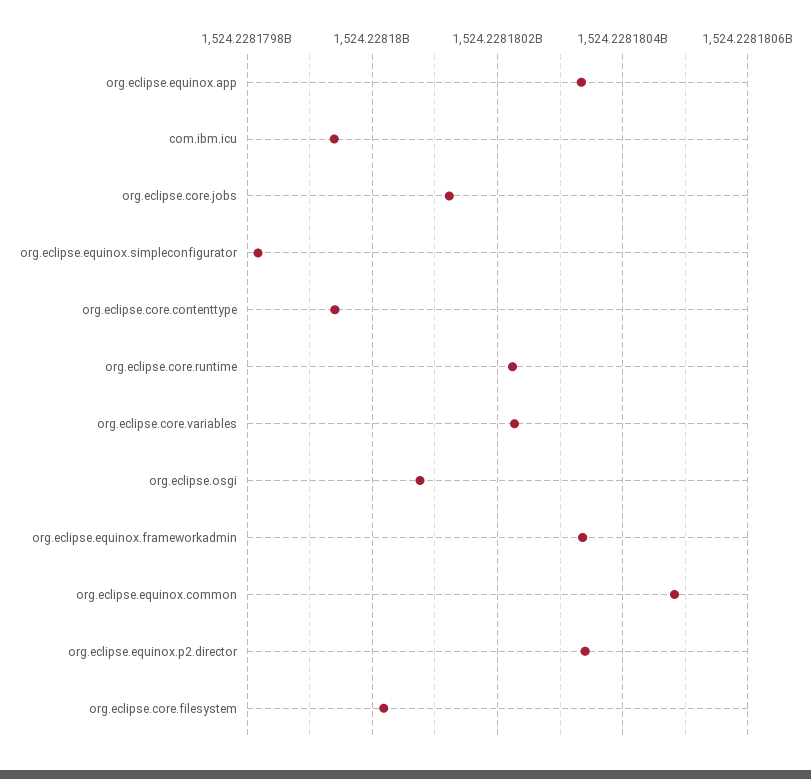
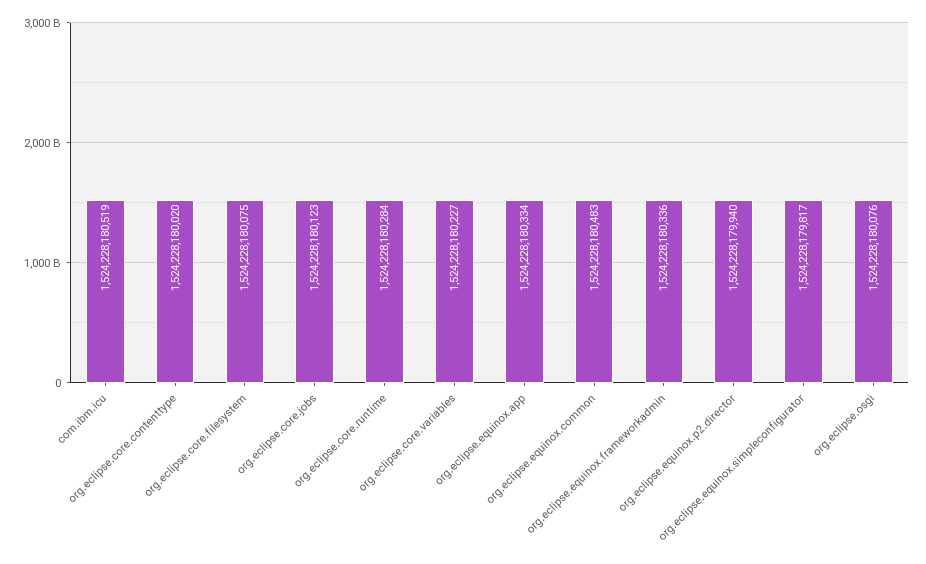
  {
    "org.eclipse.equinox.app": 1524228180334,
-   "com.ibm.icu": 1524228179940,
+   "com.ibm.icu": 1524228180519,
    "org.eclipse.core.jobs": 1524228180123,
    "org.eclipse.equinox.simpleconfigurator": 1524228179817,
-   "org.eclipse.core.contenttype": 1524228179940,
+   "org.eclipse.core.contenttype": 1524228180020,
-   "org.eclipse.core.runtime": 1524228180220,
+   "org.eclipse.core.runtime": 1524228180284,
    "org.eclipse.core.variables": 1524228180227,
    "org.eclipse.osgi": 1524228180076,
    "org.eclipse.equinox.frameworkadmin": 1524228180336,
    "org.eclipse.equinox.common": 1524228180483,
-   "org.eclipse.equinox.p2.director": 1524228180340,
+   "org.eclipse.equinox.p2.director": 1524228179940,
-   "org.eclipse.core.filesystem": 1524228180020
+   "org.eclipse.core.filesystem": 1524228180075
  }

